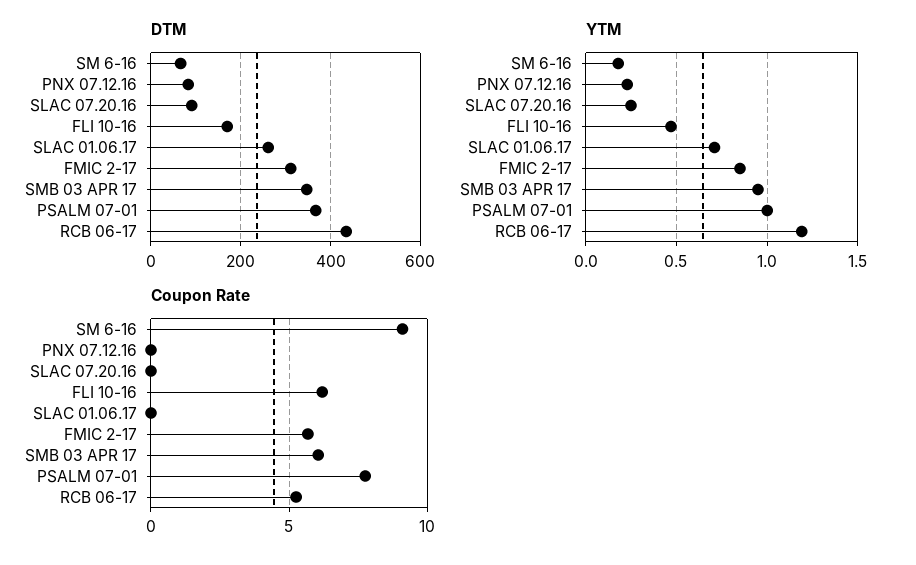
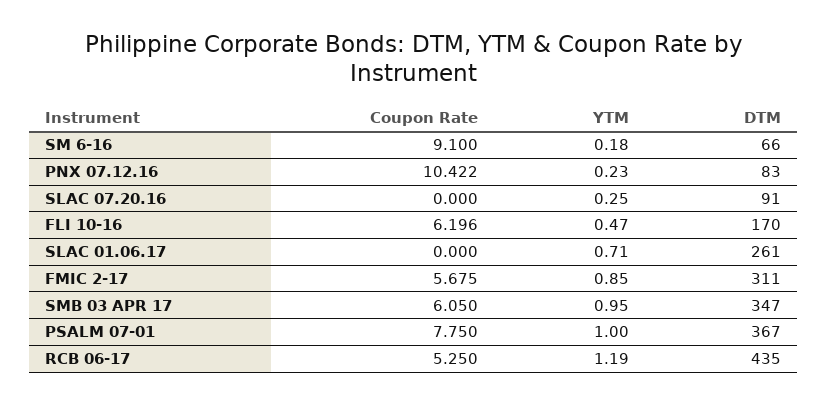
  {
    "DTM": {
      "SM 6-16": 66,
      "PNX 07.12.16": 83,
      "SLAC 07.20.16": 91,
      "FLI 10-16": 170,
      "SLAC 01.06.17": 261,
      "FMIC 2-17": 311,
      "SMB 03 APR 17": 347,
      "PSALM 07-01": 367,
      "RCB 06-17": 435
    },
    "YTM": {
      "SM 6-16": 0.18,
      "PNX 07.12.16": 0.23,
      "SLAC 07.20.16": 0.25,
      "FLI 10-16": 0.47,
      "SLAC 01.06.17": 0.71,
      "FMIC 2-17": 0.85,
      "SMB 03 APR 17": 0.95,
      "PSALM 07-01": 1,
      "RCB 06-17": 1.19
    },
    "Coupon Rate": {
      "SM 6-16": 9.1,
-     "PNX 07.12.16": 0,
+     "PNX 07.12.16": 10.422,
      "SLAC 07.20.16": 0,
      "FLI 10-16": 6.196,
      "SLAC 01.06.17": 0,
      "FMIC 2-17": 5.675,
      "SMB 03 APR 17": 6.05,
      "PSALM 07-01": 7.75,
      "RCB 06-17": 5.25
    }
  }

